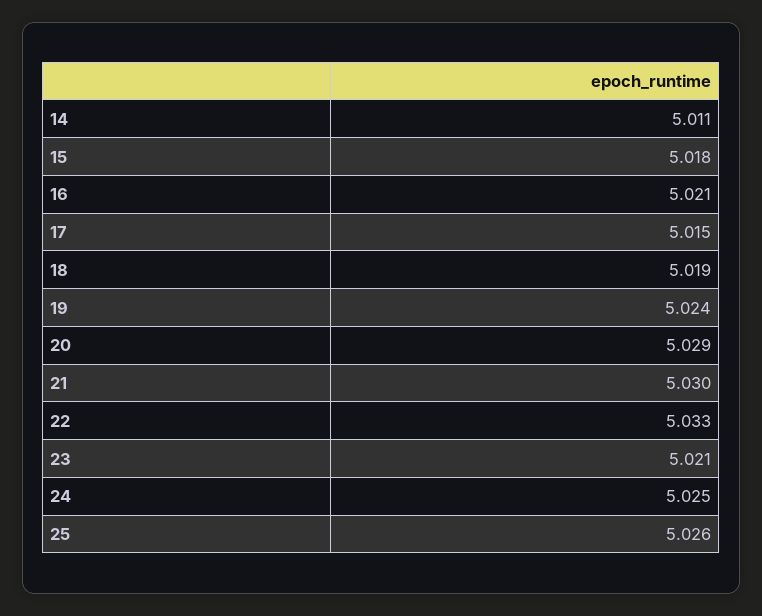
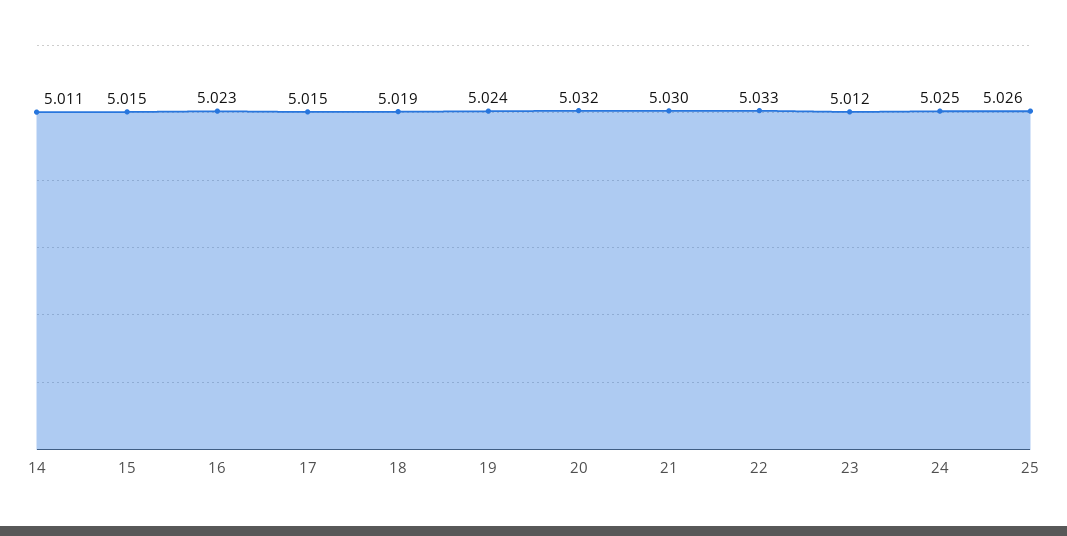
  {
    "14": 5.011,
-   "15": 5.018,
+   "15": 5.015,
-   "16": 5.021,
+   "16": 5.023,
    "17": 5.015,
    "18": 5.019,
    "19": 5.024,
-   "20": 5.029,
+   "20": 5.032,
    "21": 5.03,
    "22": 5.033,
-   "23": 5.021,
+   "23": 5.012,
    "24": 5.025,
    "25": 5.026
  }

